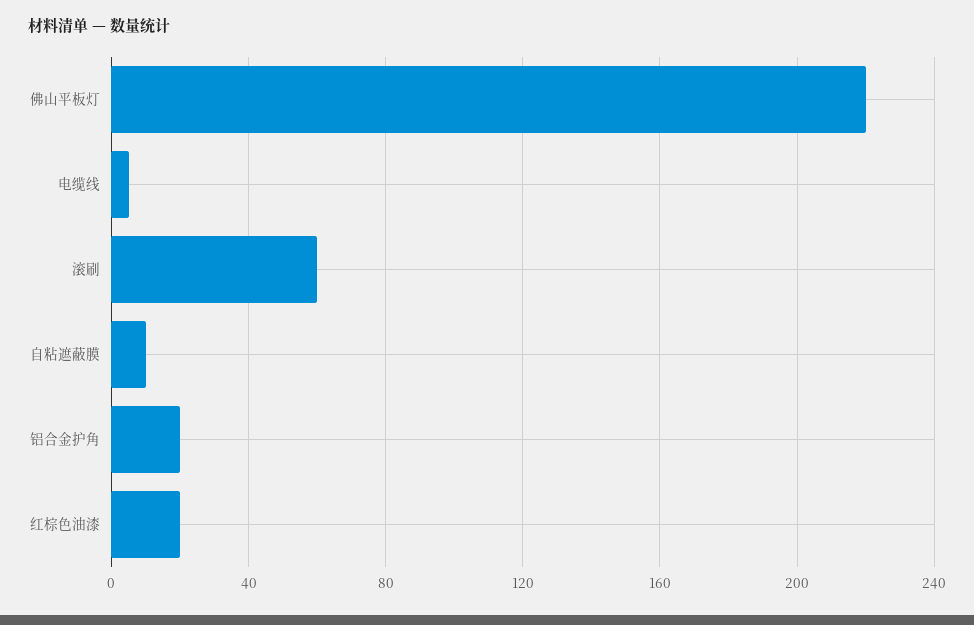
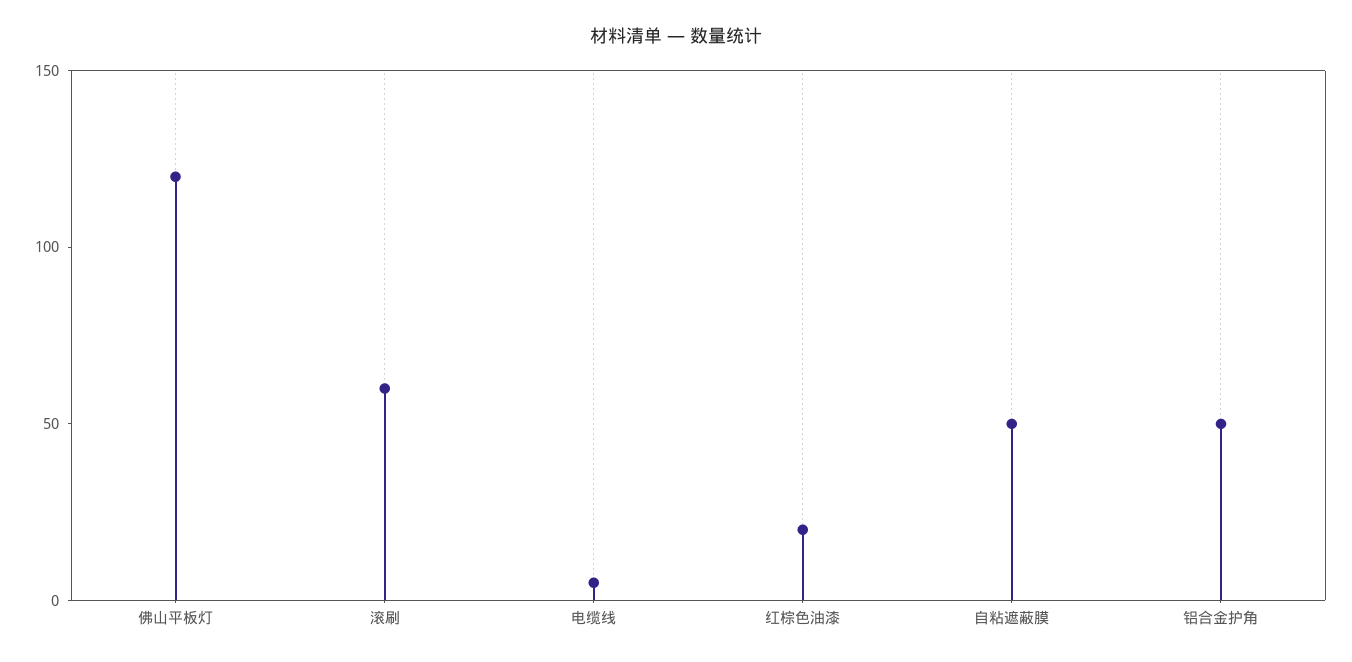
  {
-   "佛山平板灯": 220,
+   "佛山平板灯": 120,
    "电缆线": 5,
    "滚刷": 60,
-   "自粘遮蔽膜": 10,
+   "自粘遮蔽膜": 50,
-   "铝合金护角": 20,
+   "铝合金护角": 50,
    "红棕色油漆": 20
  }

